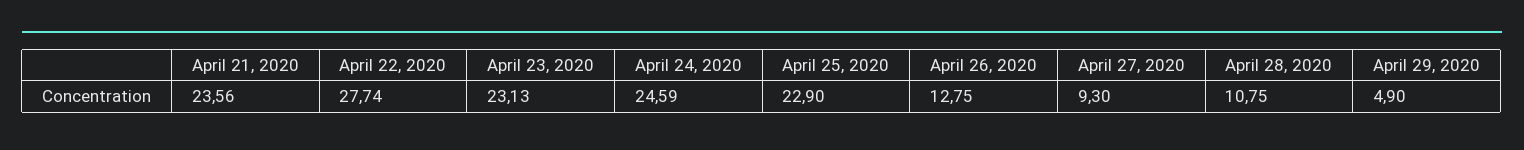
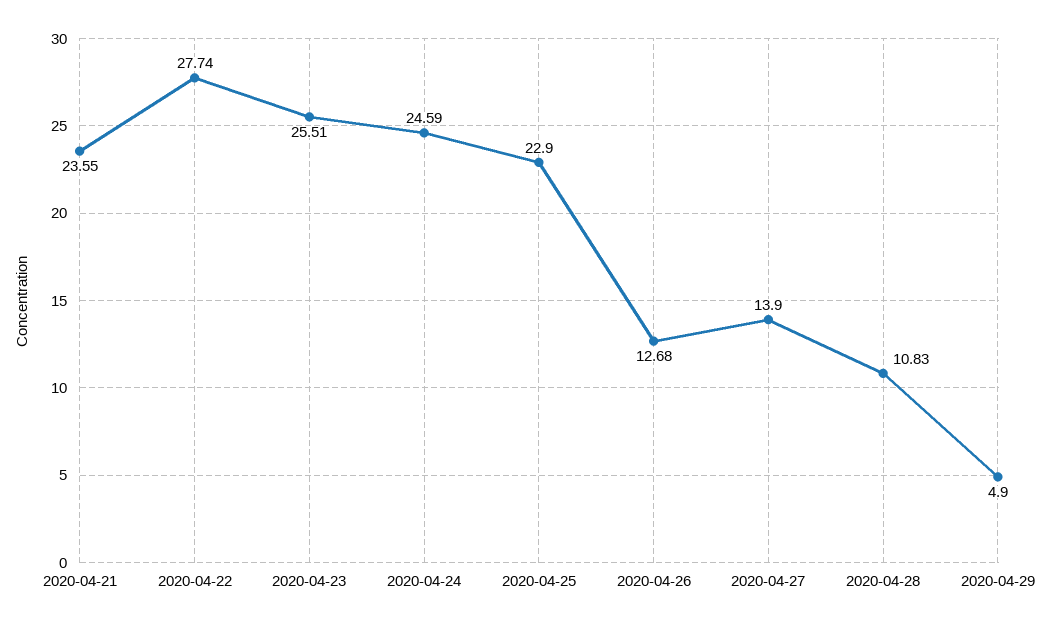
  {
-   "April 21, 2020": 23.56,
+   "April 21, 2020": 23.55,
    "April 22, 2020": 27.74,
-   "April 23, 2020": 23.13,
+   "April 23, 2020": 25.51,
    "April 24, 2020": 24.59,
    "April 25, 2020": 22.9,
-   "April 26, 2020": 12.75,
+   "April 26, 2020": 12.68,
-   "April 27, 2020": 9.3,
+   "April 27, 2020": 13.9,
-   "April 28, 2020": 10.75,
+   "April 28, 2020": 10.83,
    "April 29, 2020": 4.9
  }

